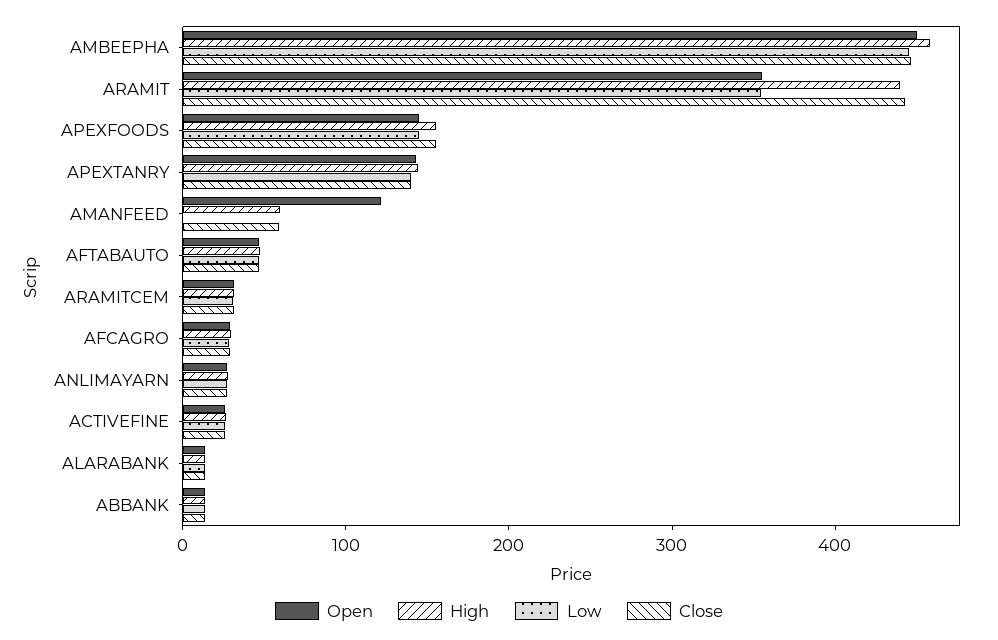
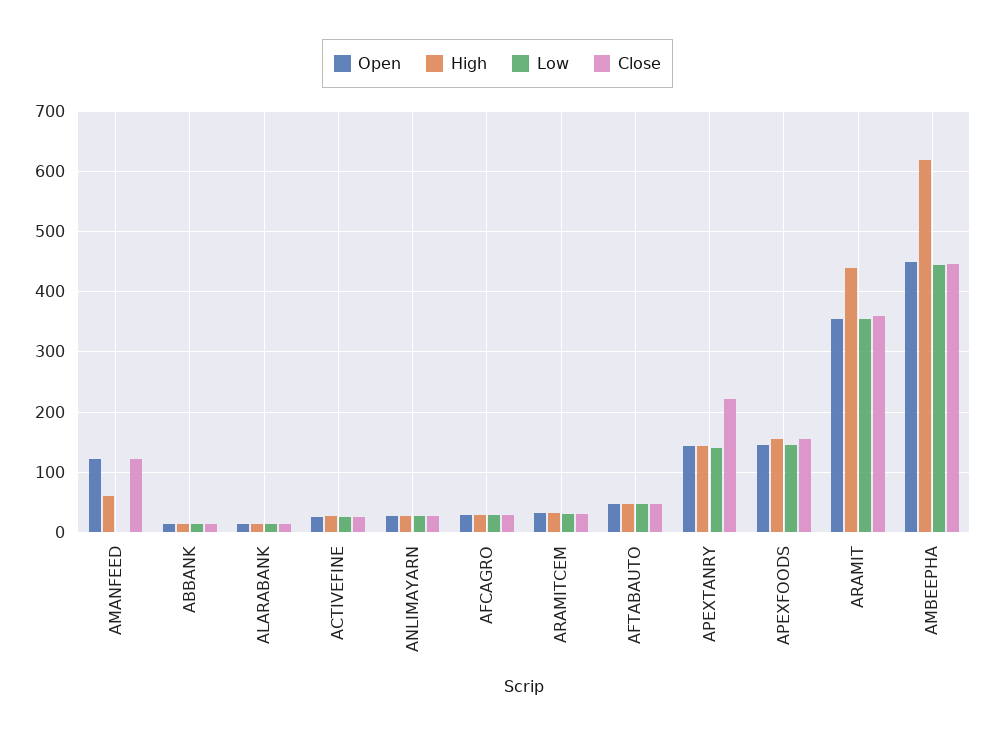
  {
    "Open": {
      "AMBEEPHA": 450,
      "ARAMIT": 360,
      "APEXFOODS": 150,
      "APEXTANRY": 140,
      "AMANFEED": 120,
      "AFTABAUTO": 50,
      "ARAMITCEM": 30,
      "AFCAGRO": 30,
      "ANLIMAYARN": 30,
      "ACTIVEFINE": 30,
      "ALARABANK": 10,
      "ABBANK": 10
    },
    "High": {
-     "AMBEEPHA": 460,
+     "AMBEEPHA": 620,
      "ARAMIT": 440,
      "APEXFOODS": 160,
      "APEXTANRY": 140,
      "AMANFEED": 60,
      "AFTABAUTO": 50,
      "ARAMITCEM": 30,
      "AFCAGRO": 30,
      "ANLIMAYARN": 30,
      "ACTIVEFINE": 30,
      "ALARABANK": 10,
      "ABBANK": 10
    },
    "Low": {
      "AMBEEPHA": 450,
      "ARAMIT": 350,
      "APEXFOODS": 150,
      "APEXTANRY": 140,
      "AMANFEED": 0,
      "AFTABAUTO": 50,
      "ARAMITCEM": 30,
      "AFCAGRO": 30,
      "ANLIMAYARN": 30,
      "ACTIVEFINE": 30,
      "ALARABANK": 10,
      "ABBANK": 10
    },
    "Close": {
      "AMBEEPHA": 450,
-     "ARAMIT": 440,
+     "ARAMIT": 360,
      "APEXFOODS": 160,
-     "APEXTANRY": 140,
+     "APEXTANRY": 220,
-     "AMANFEED": 60,
+     "AMANFEED": 120,
      "AFTABAUTO": 50,
      "ARAMITCEM": 30,
      "AFCAGRO": 30,
      "ANLIMAYARN": 30,
      "ACTIVEFINE": 30,
      "ALARABANK": 10,
      "ABBANK": 10
    }
  }

